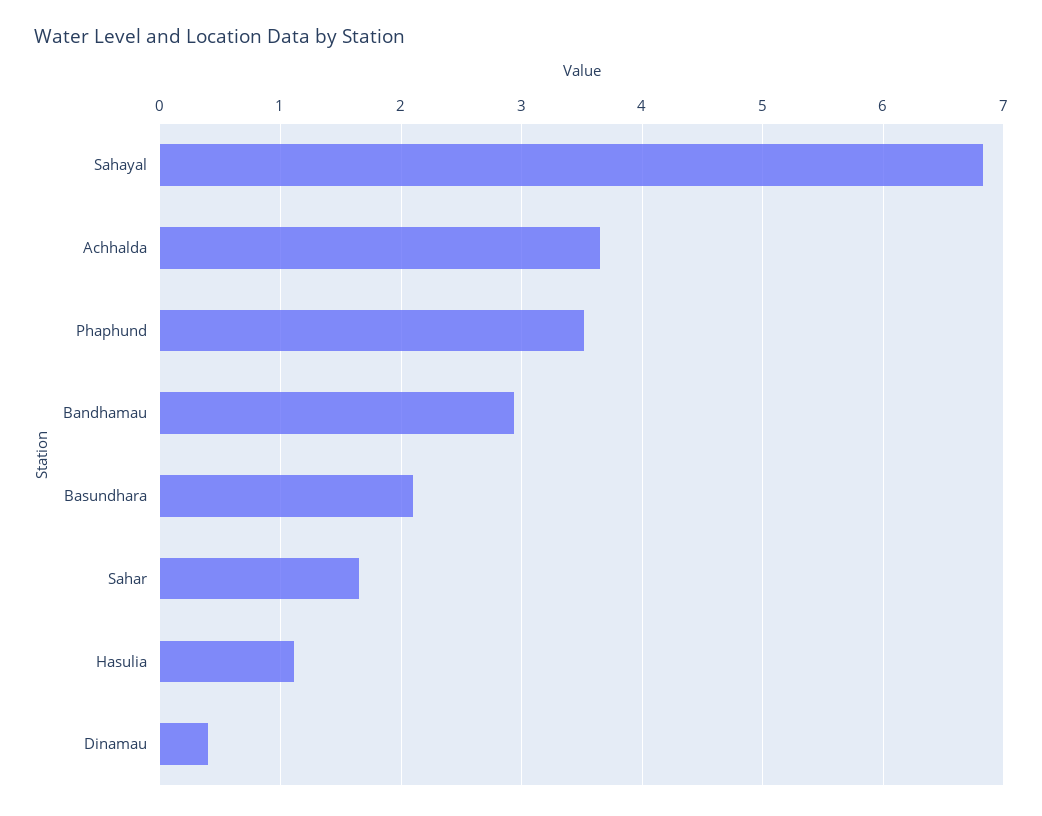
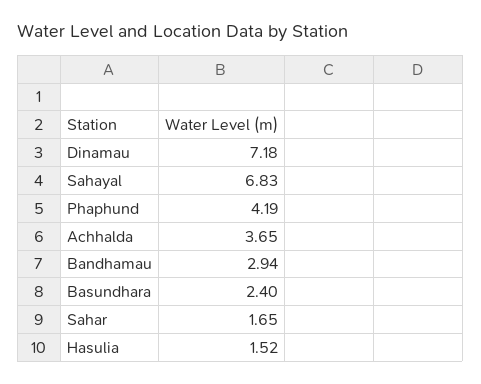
  {
    "Sahayal": 6.83,
    "Achhalda": 3.65,
-   "Phaphund": 3.5,
+   "Phaphund": 4.19,
    "Bandhamau": 2.94,
-   "Basundhara": 2.1,
+   "Basundhara": 2.4,
    "Sahar": 1.65,
-   "Hasulia": 1.1,
+   "Hasulia": 1.52,
-   "Dinamau": 0.4
+   "Dinamau": 7.18
  }

